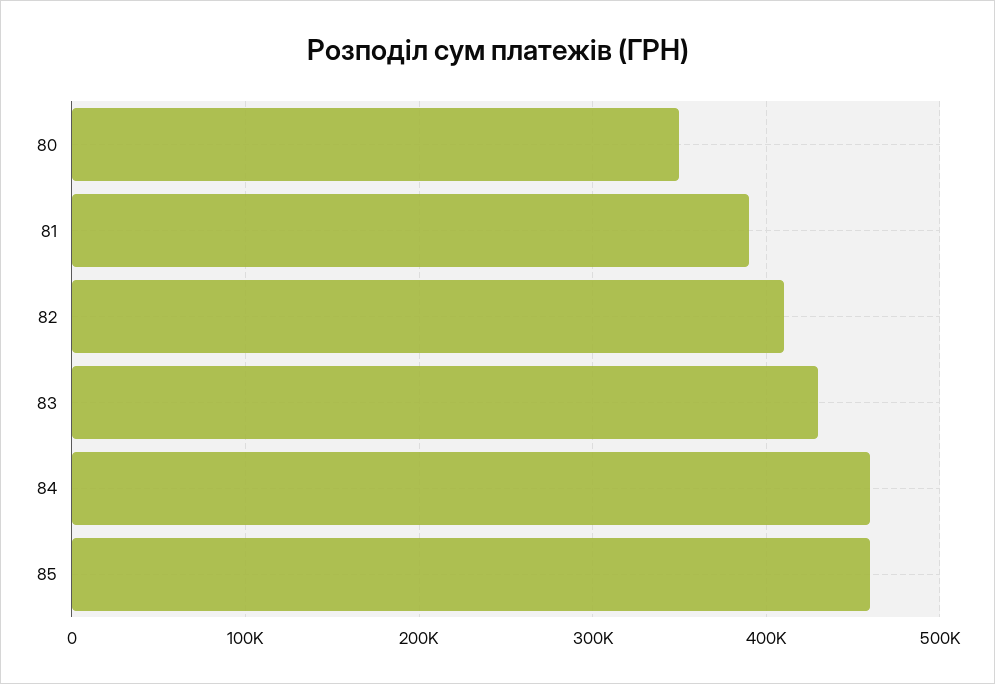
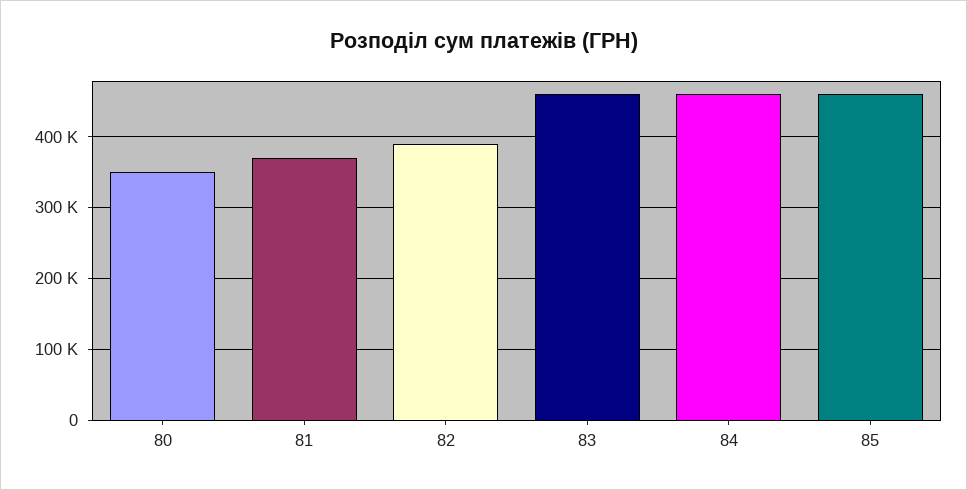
  {
    "80": 350000,
-   "81": 390000,
+   "81": 370000,
-   "82": 410000,
+   "82": 390000,
-   "83": 430000,
+   "83": 460000,
    "84": 460000,
    "85": 460000
  }

